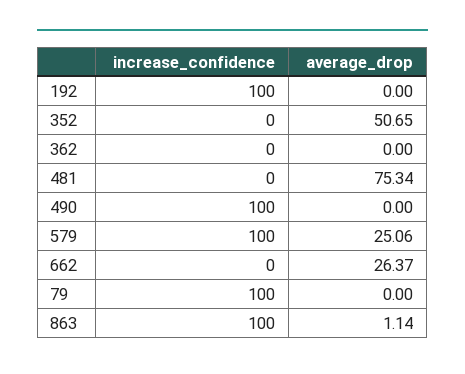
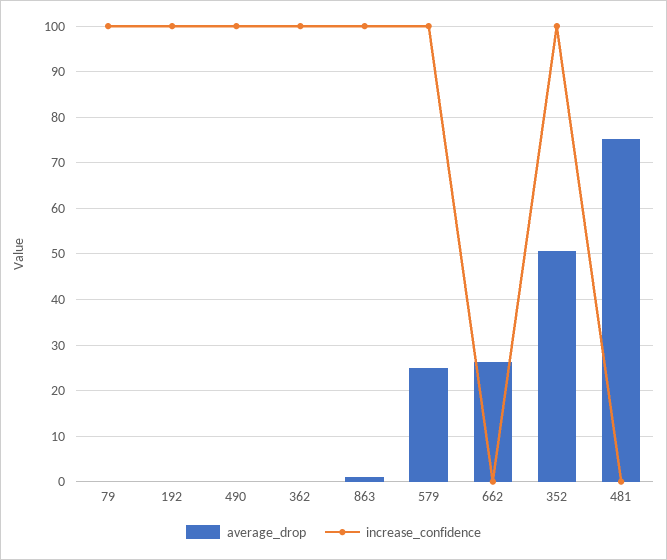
  {
    "increase_confidence": {
      "192": 100,
-     "352": 0,
+     "352": 100,
-     "362": 0,
+     "362": 100,
      "481": 0,
      "490": 100,
      "579": 100,
      "662": 0,
      "79": 100,
      "863": 100
    },
    "average_drop": {
      "192": 0,
      "352": 50.65,
      "362": 0,
      "481": 75.34,
      "490": 0,
      "579": 25.06,
      "662": 26.37,
      "79": 0,
      "863": 1.14
    }
  }

